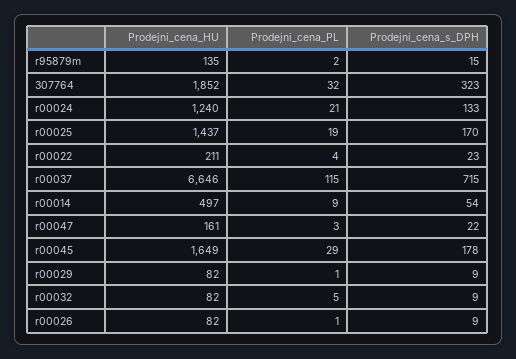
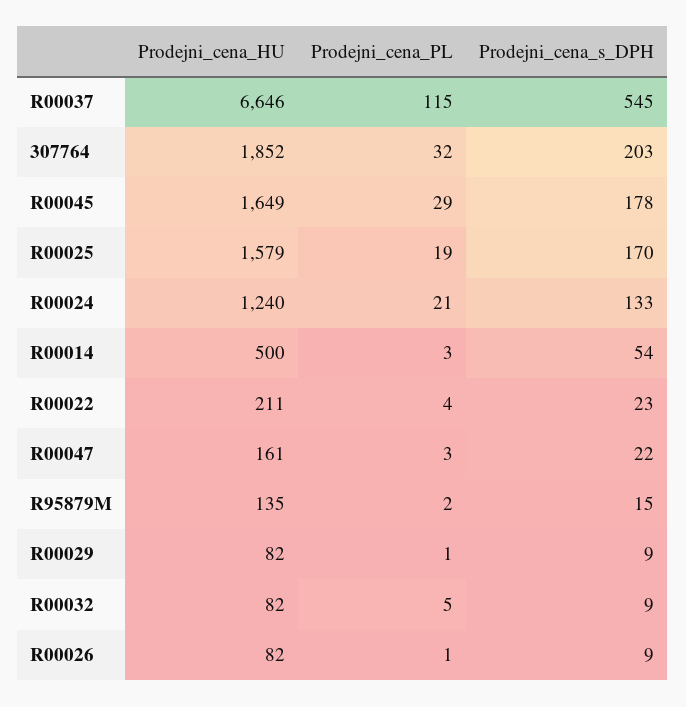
  {
    "Prodejni_cena_HU": {
      "r95879m": 135,
      "307764": 1852,
      "r00024": 1240,
-     "r00025": 1437,
+     "r00025": 1579,
      "r00022": 211,
      "r00037": 6646,
-     "r00014": 497,
+     "r00014": 500,
      "r00047": 161,
      "r00045": 1649,
      "r00029": 82,
      "r00032": 82,
      "r00026": 82
    },
    "Prodejni_cena_PL": {
      "r95879m": 2,
      "307764": 32,
      "r00024": 21,
      "r00025": 19,
      "r00022": 4,
      "r00037": 115,
-     "r00014": 9,
+     "r00014": 3,
      "r00047": 3,
      "r00045": 29,
      "r00029": 1,
      "r00032": 5,
      "r00026": 1
    },
    "Prodejni_cena_s_DPH": {
      "r95879m": 15,
-     "307764": 323,
+     "307764": 203,
      "r00024": 133,
      "r00025": 170,
      "r00022": 23,
-     "r00037": 715,
+     "r00037": 545,
      "r00014": 54,
      "r00047": 22,
      "r00045": 178,
      "r00029": 9,
      "r00032": 9,
      "r00026": 9
    }
  }

